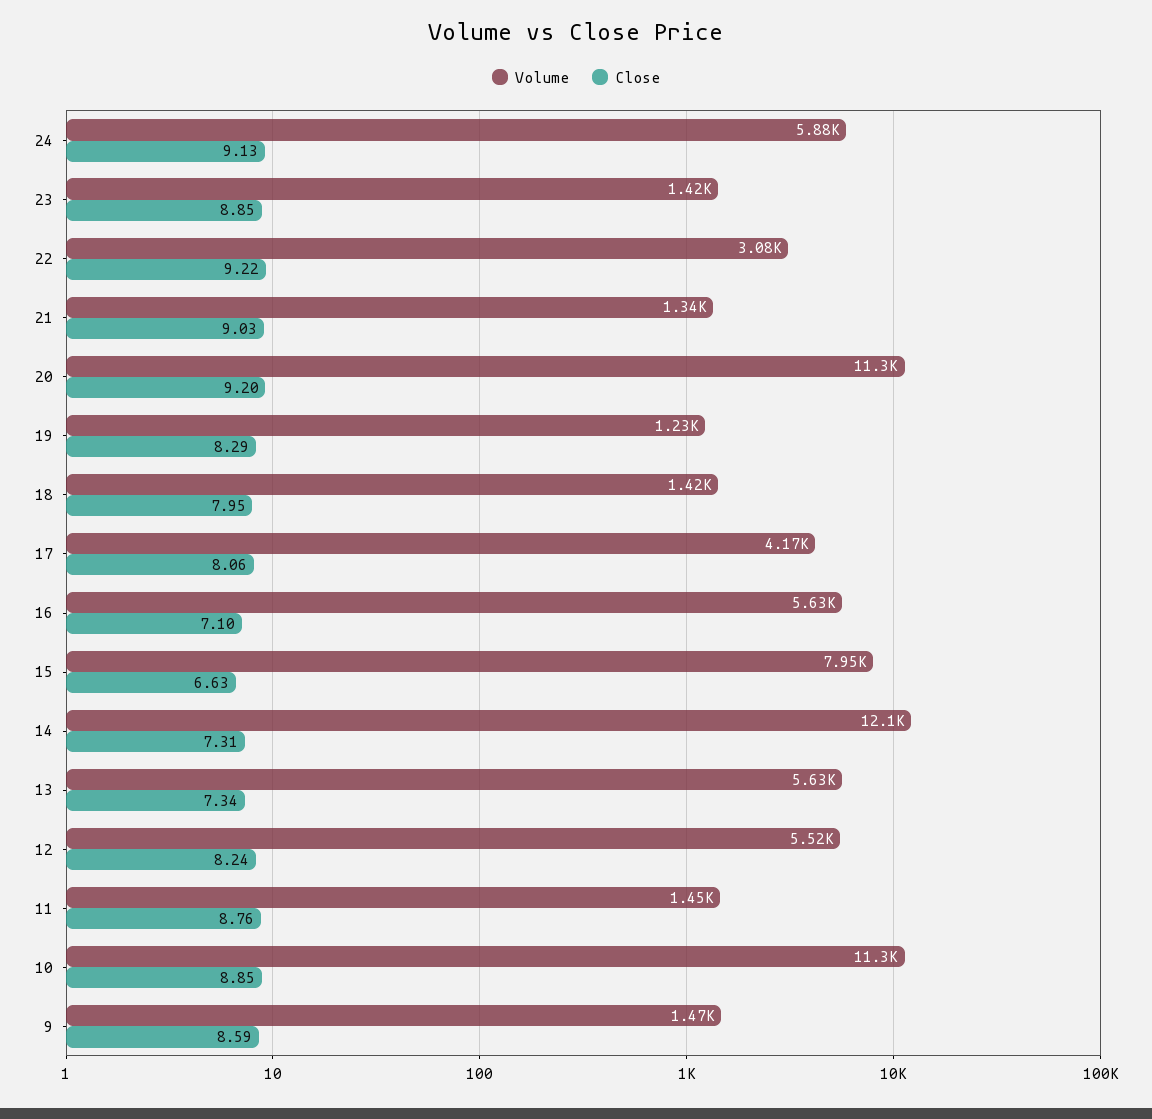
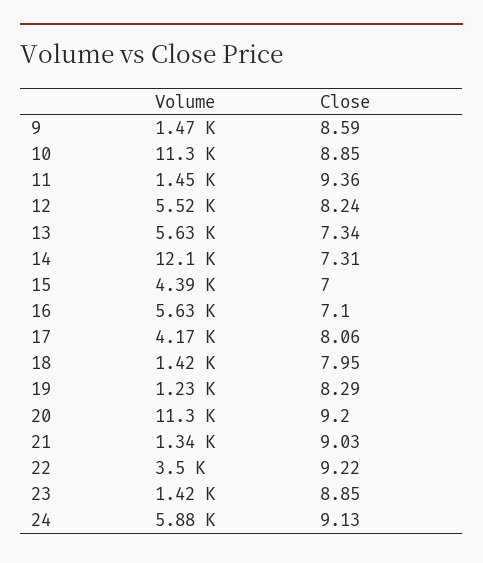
  {
    "Volume": {
      "24": 5880,
      "23": 1420,
-     "22": 3080,
+     "22": 3500,
      "21": 1340,
      "20": 11300,
      "19": 1230,
      "18": 1420,
      "17": 4170,
      "16": 5630,
-     "15": 7950,
+     "15": 4390,
      "14": 12100,
      "13": 5630,
      "12": 5520,
      "11": 1450,
      "10": 11300,
      "9": 1470
    },
    "Close": {
      "24": 9.13,
      "23": 8.85,
      "22": 9.22,
      "21": 9.03,
      "20": 9.2,
      "19": 8.29,
      "18": 7.95,
      "17": 8.06,
      "16": 7.1,
-     "15": 6.63,
+     "15": 7,
      "14": 7.31,
      "13": 7.34,
      "12": 8.24,
-     "11": 8.76,
+     "11": 9.36,
      "10": 8.85,
      "9": 8.59
    }
  }

